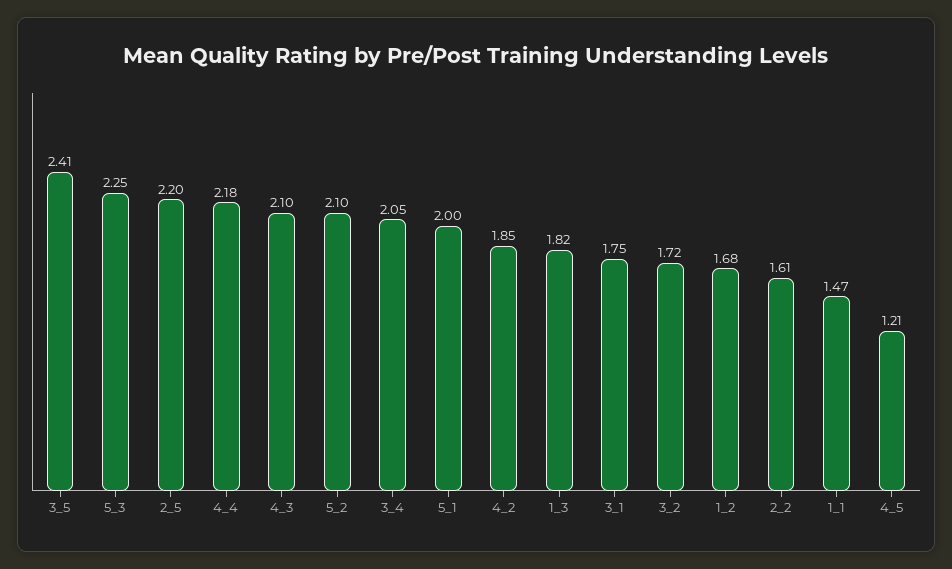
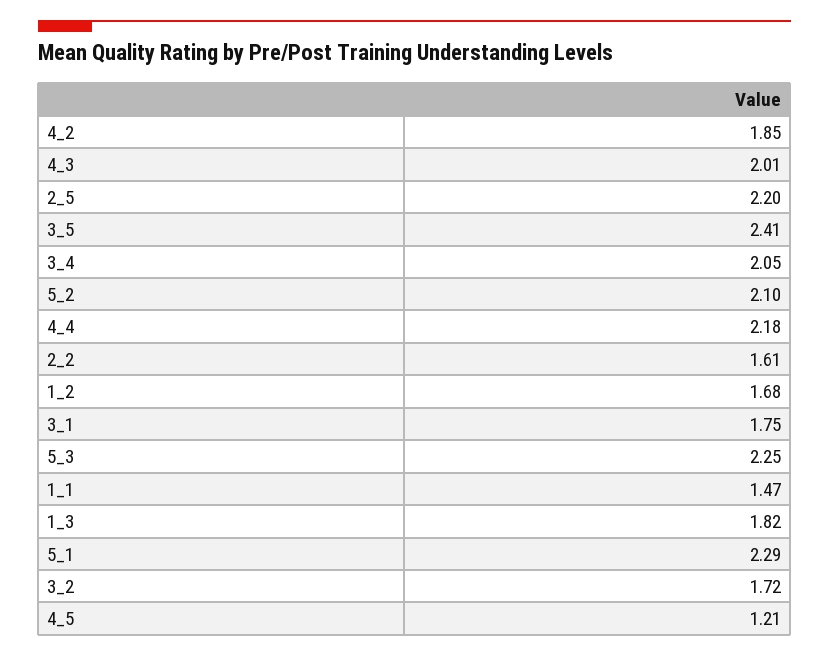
  {
    "3_5": 2.41,
    "5_3": 2.25,
    "2_5": 2.2,
    "4_4": 2.18,
-   "4_3": 2.1,
+   "4_3": 2.01,
    "5_2": 2.1,
    "3_4": 2.05,
-   "5_1": 2,
+   "5_1": 2.29,
    "4_2": 1.85,
    "1_3": 1.82,
    "3_1": 1.75,
    "3_2": 1.72,
    "1_2": 1.68,
    "2_2": 1.61,
    "1_1": 1.47,
    "4_5": 1.21
  }

